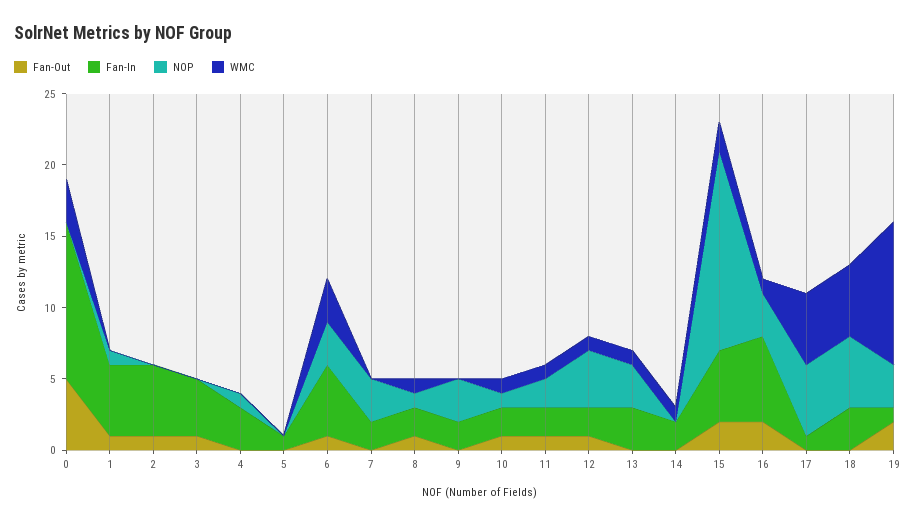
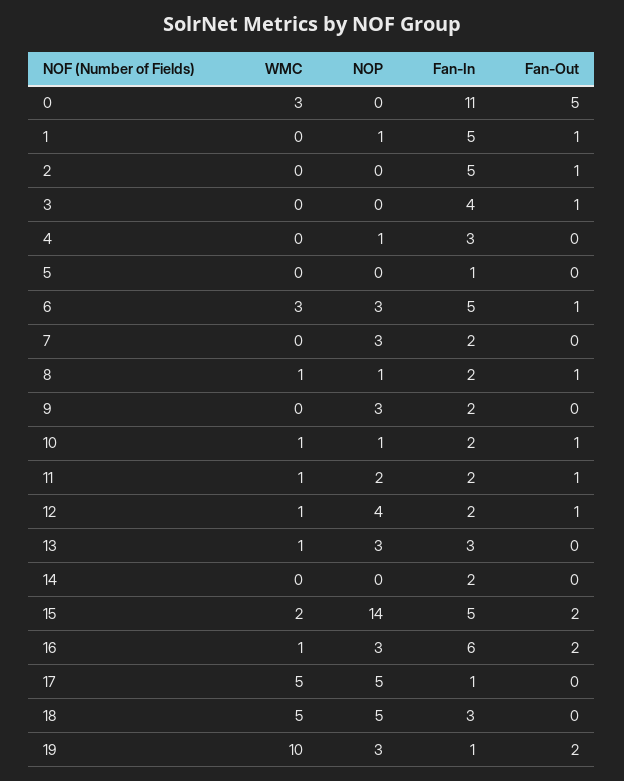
  {
    "Fan-Out": {
      "0": 5,
      "1": 1,
      "2": 1,
      "3": 1,
      "4": 0,
      "5": 0,
      "6": 1,
      "7": 0,
      "8": 1,
      "9": 0,
      "10": 1,
      "11": 1,
      "12": 1,
      "13": 0,
      "14": 0,
      "15": 2,
      "16": 2,
      "17": 0,
      "18": 0,
      "19": 2
    },
    "Fan-In": {
      "0": 11,
      "1": 5,
      "2": 5,
      "3": 4,
      "4": 3,
      "5": 1,
      "6": 5,
      "7": 2,
      "8": 2,
      "9": 2,
      "10": 2,
      "11": 2,
      "12": 2,
      "13": 3,
      "14": 2,
      "15": 5,
      "16": 6,
      "17": 1,
      "18": 3,
      "19": 1
    },
    "NOP": {
      "0": 0,
      "1": 1,
      "2": 0,
      "3": 0,
      "4": 1,
      "5": 0,
      "6": 3,
      "7": 3,
      "8": 1,
      "9": 3,
      "10": 1,
      "11": 2,
      "12": 4,
      "13": 3,
      "14": 0,
      "15": 14,
      "16": 3,
      "17": 5,
      "18": 5,
      "19": 3
    },
    "WMC": {
      "0": 3,
      "1": 0,
      "2": 0,
      "3": 0,
      "4": 0,
      "5": 0,
      "6": 3,
      "7": 0,
      "8": 1,
      "9": 0,
      "10": 1,
      "11": 1,
      "12": 1,
      "13": 1,
-     "14": 1,
+     "14": 0,
      "15": 2,
      "16": 1,
      "17": 5,
      "18": 5,
      "19": 10
    }
  }

